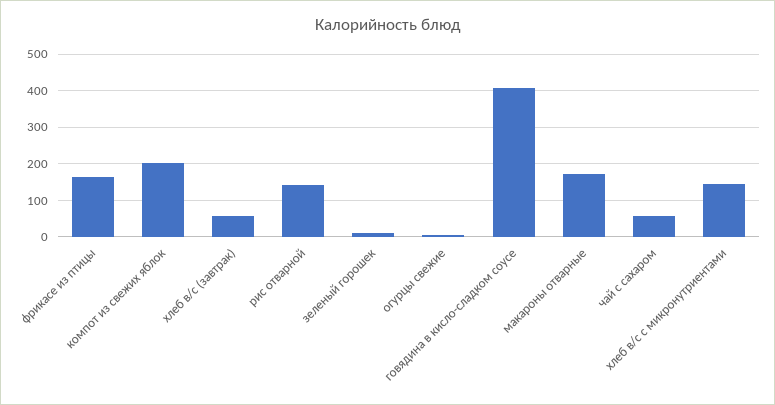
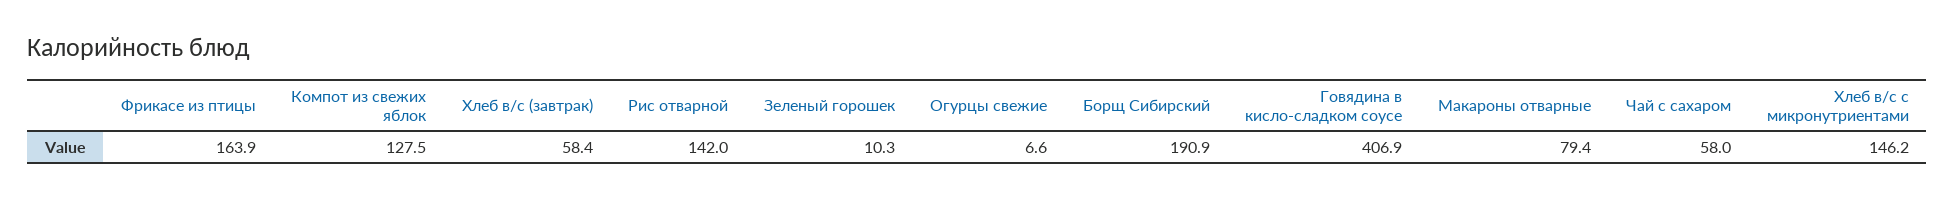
  {
    "фрикасе из птицы": 163.9,
-   "компот из свежих яблок": 200,
+   "компот из свежих яблок": 127.5,
    "хлеб в/с (завтрак)": 58.4,
    "рис отварной": 142,
    "зеленый горошек": 10.3,
    "огурцы свежие": 6.6,
    "говядина в кисло-сладком соусе": 406.9,
-   "макароны отварные": 180,
+   "макароны отварные": 79.4,
    "чай с сахаром": 58,
-   "хлеб в/с с микронутриентами": 146.2
+   "хлеб в/с с микронутриентами": 146.2,
+   "Борщ Сибирский": 190.9
  }

